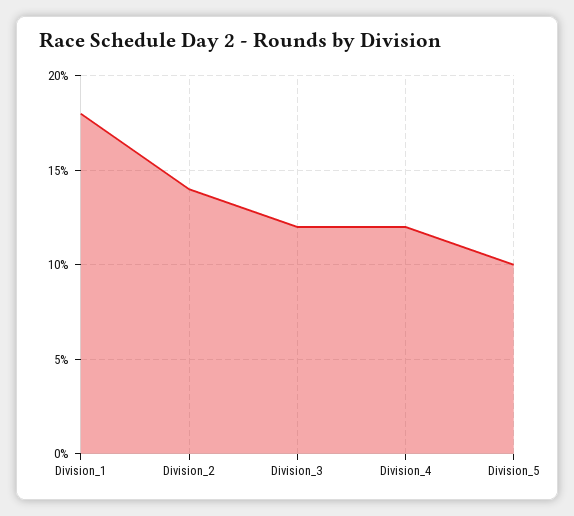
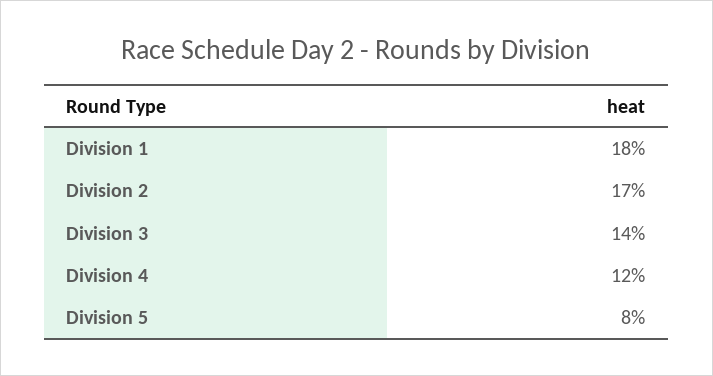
  {
    "Division_1": 18,
-   "Division_2": 14,
+   "Division_2": 17,
-   "Division_3": 12,
+   "Division_3": 14,
    "Division_4": 12,
-   "Division_5": 10
+   "Division_5": 8
  }

